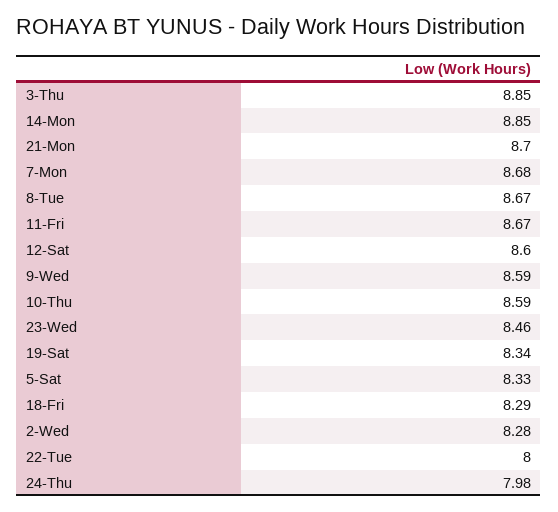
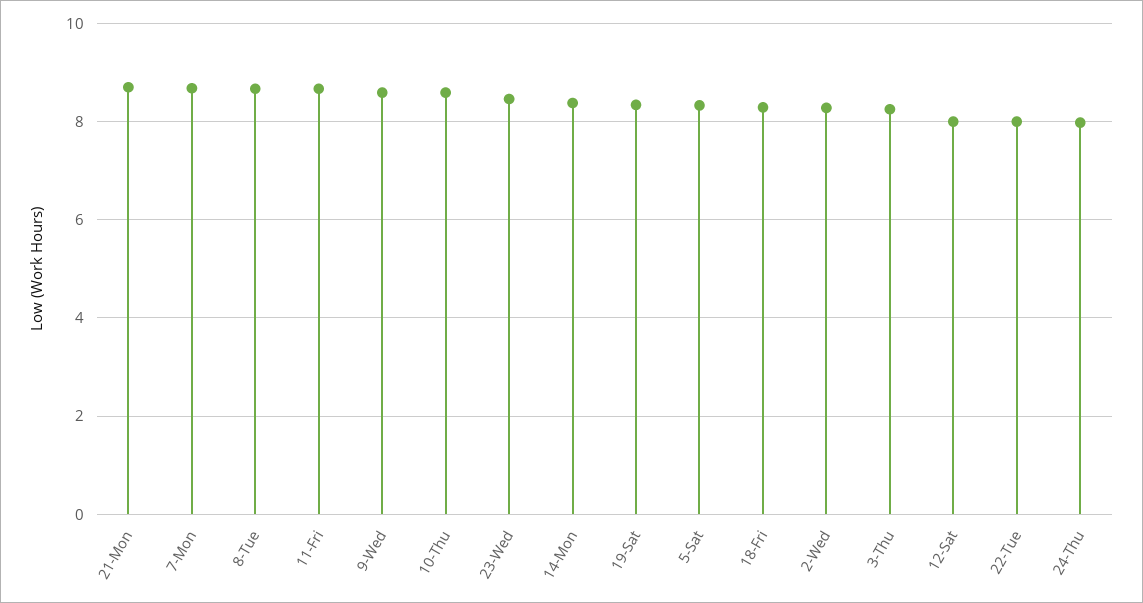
  {
-   "3-Thu": 8.85,
+   "3-Thu": 8.2,
-   "14-Mon": 8.85,
+   "14-Mon": 8.4,
    "21-Mon": 8.7,
    "7-Mon": 8.68,
    "8-Tue": 8.67,
    "11-Fri": 8.67,
-   "12-Sat": 8.6,
+   "12-Sat": 8,
    "9-Wed": 8.59,
    "10-Thu": 8.59,
    "23-Wed": 8.46,
    "19-Sat": 8.34,
    "5-Sat": 8.33,
    "18-Fri": 8.29,
    "2-Wed": 8.28,
    "22-Tue": 8,
    "24-Thu": 7.98
  }

